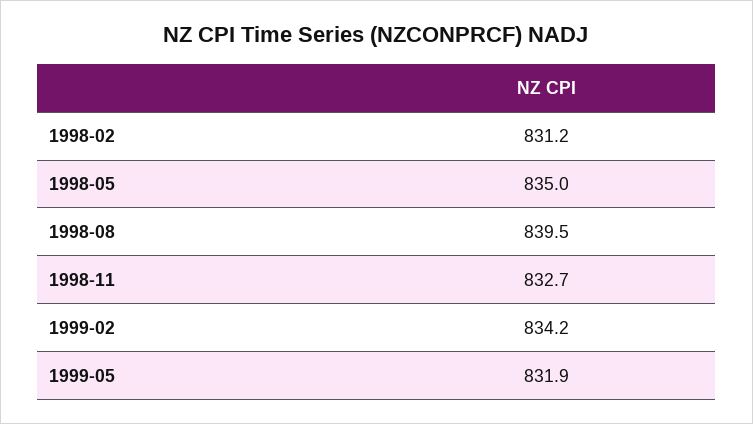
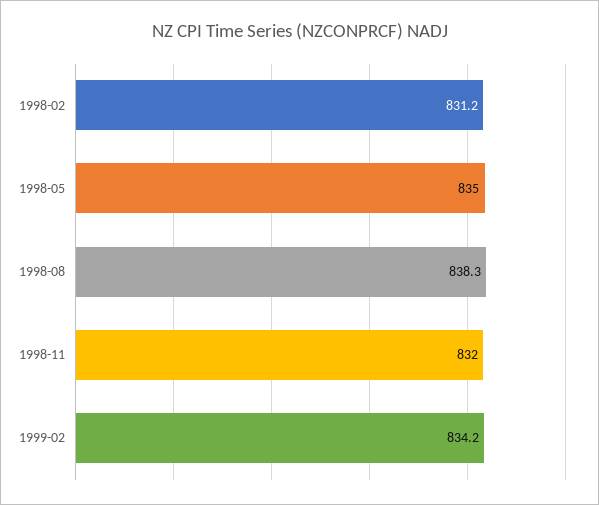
  {
    "1998-02": 831.2,
    "1998-05": 835,
-   "1998-08": 839.5,
+   "1998-08": 838.3,
-   "1998-11": 832.7,
+   "1998-11": 832,
-   "1999-02": 834.2,
+   "1999-02": 834.2
-   "1999-05": 831.9
  }

